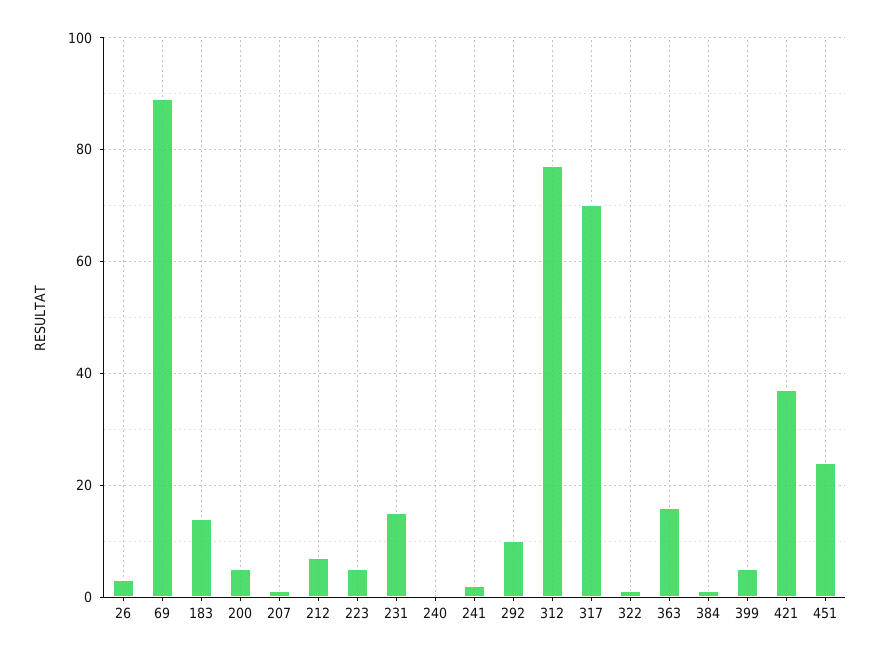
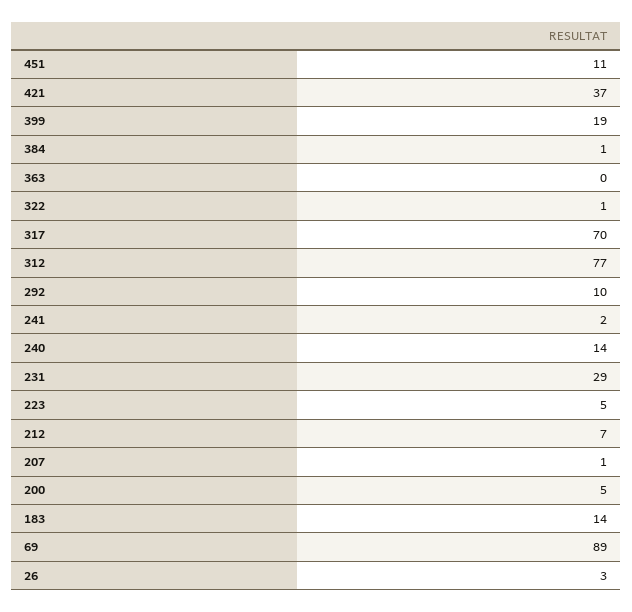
  {
    "26": 3,
    "69": 89,
    "183": 14,
    "200": 5,
    "207": 1,
    "212": 7,
    "223": 5,
-   "231": 15,
+   "231": 29,
-   "240": 0,
+   "240": 14,
    "241": 2,
    "292": 10,
    "312": 77,
    "317": 70,
    "322": 1,
-   "363": 15,
+   "363": 0,
    "384": 1,
-   "399": 5,
+   "399": 19,
    "421": 37,
-   "451": 25
+   "451": 11
  }

